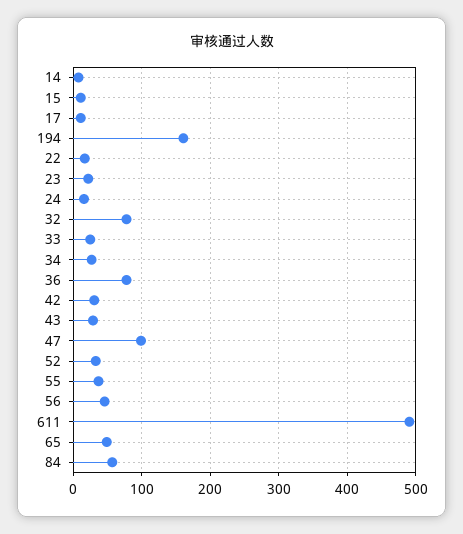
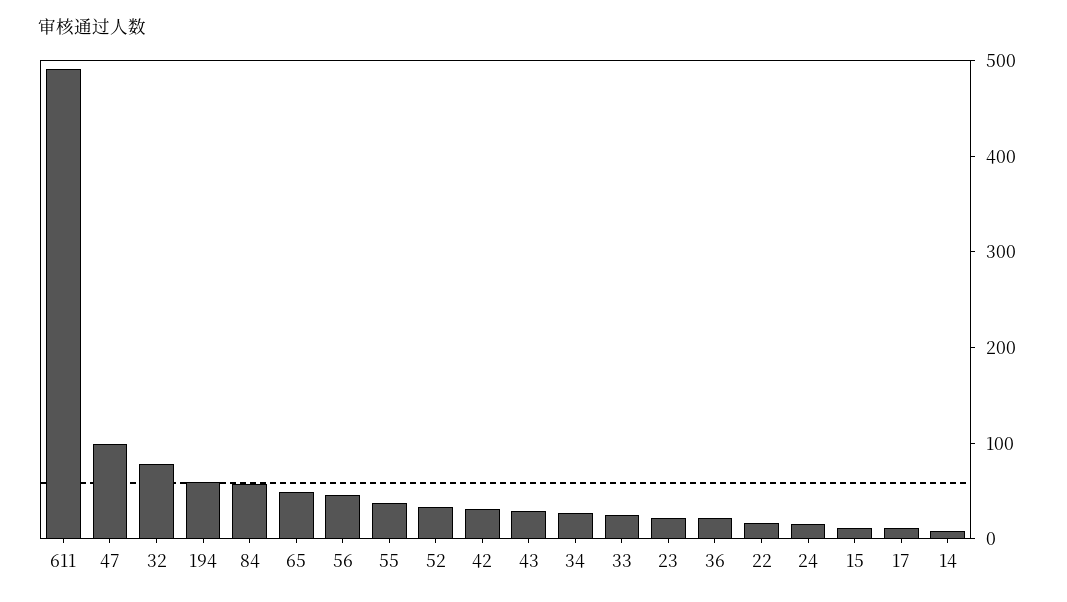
  {
    "14": 10,
    "15": 10,
    "17": 10,
-   "194": 160,
+   "194": 60,
    "22": 20,
    "23": 20,
    "24": 20,
    "32": 80,
    "33": 30,
    "34": 30,
-   "36": 80,
+   "36": 20,
    "42": 30,
    "43": 30,
    "47": 100,
    "52": 30,
    "55": 40,
    "56": 50,
    "611": 490,
    "65": 50,
    "84": 60
  }

